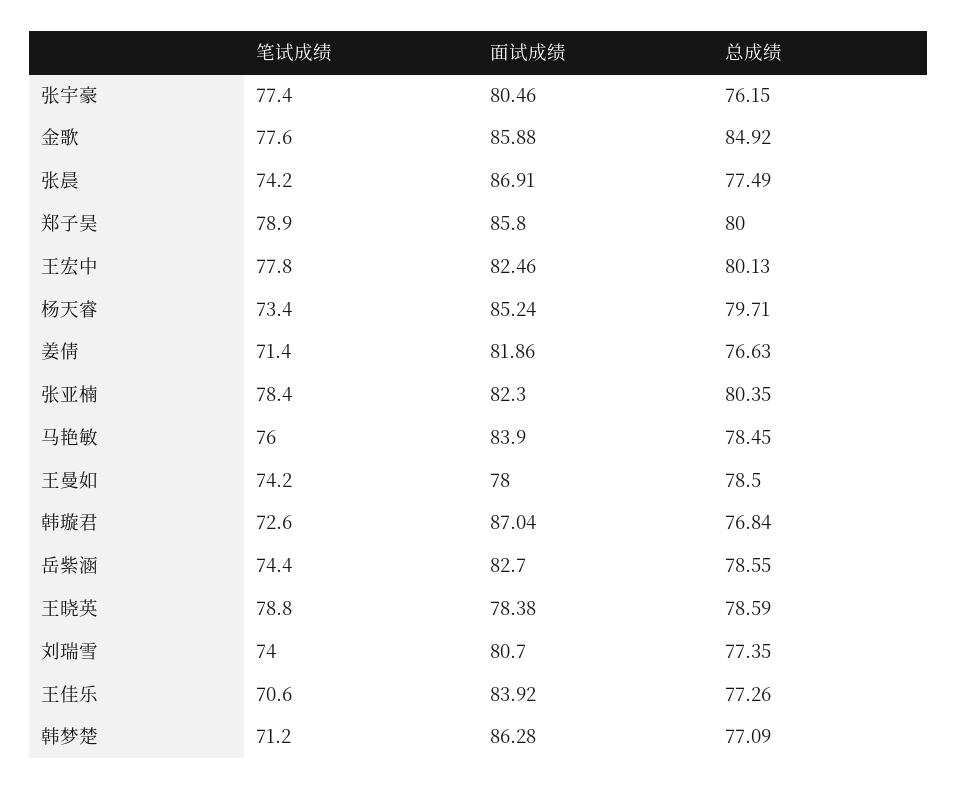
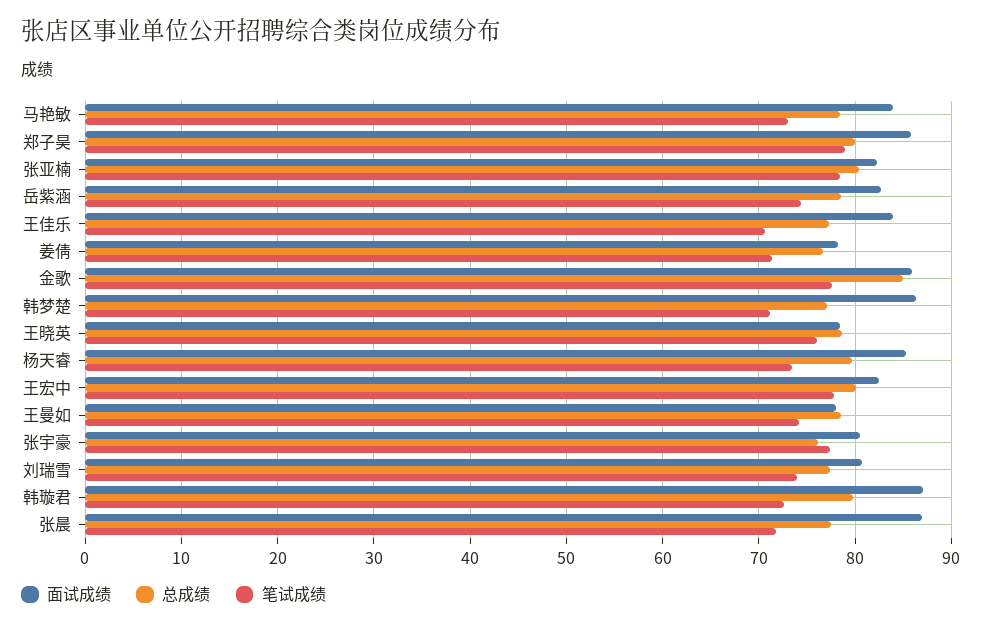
  {
    "笔试成绩": {
      "张宇豪": 77.4,
      "金歌": 77.6,
-     "张晨": 74.2,
+     "张晨": 72,
      "郑子昊": 78.9,
      "王宏中": 77.8,
      "杨天睿": 73.4,
      "姜倩": 71.4,
      "张亚楠": 78.4,
-     "马艳敏": 76,
+     "马艳敏": 73,
      "王曼如": 74.2,
      "韩璇君": 72.6,
      "岳紫涵": 74.4,
-     "王晓英": 78.8,
+     "王晓英": 76,
      "刘瑞雪": 74,
      "王佳乐": 70.6,
      "韩梦楚": 71.2
    },
    "面试成绩": {
      "张宇豪": 80.46,
      "金歌": 85.88,
      "张晨": 86.91,
      "郑子昊": 85.8,
      "王宏中": 82.46,
      "杨天睿": 85.24,
-     "姜倩": 81.86,
+     "姜倩": 78,
      "张亚楠": 82.3,
      "马艳敏": 83.9,
      "王曼如": 78,
      "韩璇君": 87.04,
      "岳紫涵": 82.7,
      "王晓英": 78.38,
      "刘瑞雪": 80.7,
      "王佳乐": 83.92,
      "韩梦楚": 86.28
    },
    "总成绩": {
      "张宇豪": 76.15,
      "金歌": 84.92,
      "张晨": 77.49,
      "郑子昊": 80,
      "王宏中": 80.13,
      "杨天睿": 79.71,
      "姜倩": 76.63,
      "张亚楠": 80.35,
      "马艳敏": 78.45,
      "王曼如": 78.5,
-     "韩璇君": 76.84,
+     "韩璇君": 80,
      "岳紫涵": 78.55,
      "王晓英": 78.59,
      "刘瑞雪": 77.35,
      "王佳乐": 77.26,
      "韩梦楚": 77.09
    }
  }

